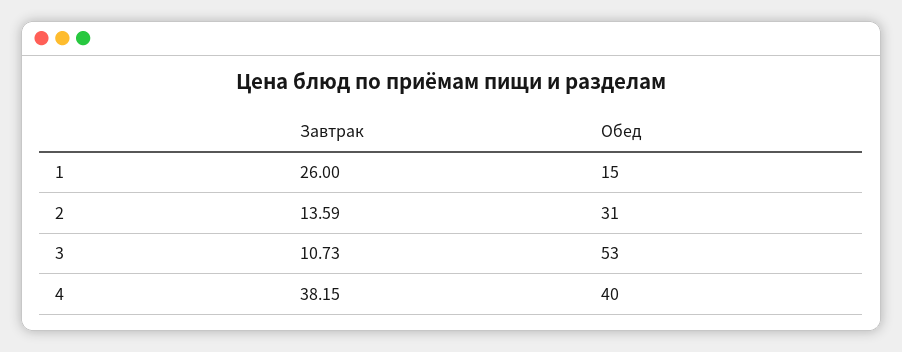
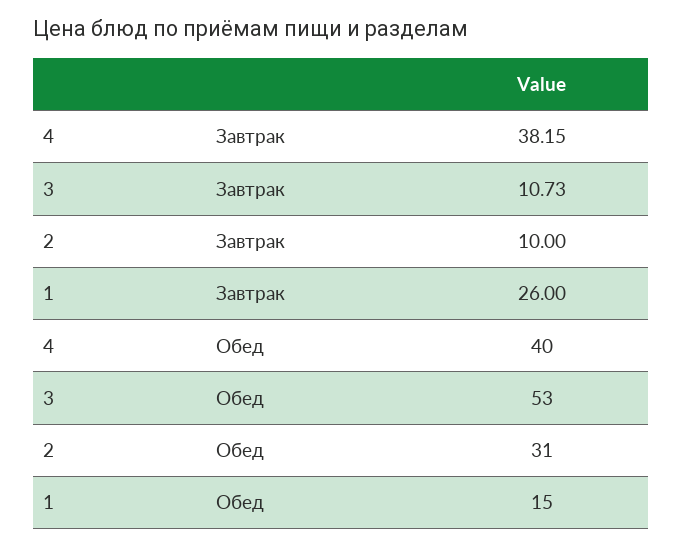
  {
    "Завтрак": {
      "1": 26,
-     "2": 13.59,
+     "2": 10,
      "3": 10.73,
      "4": 38.15
    },
    "Обед": {
      "1": 15,
      "2": 31,
      "3": 53,
      "4": 40
    }
  }

